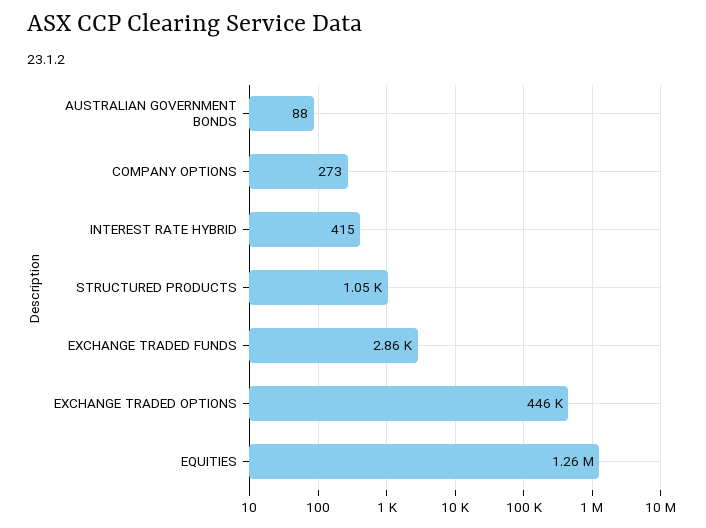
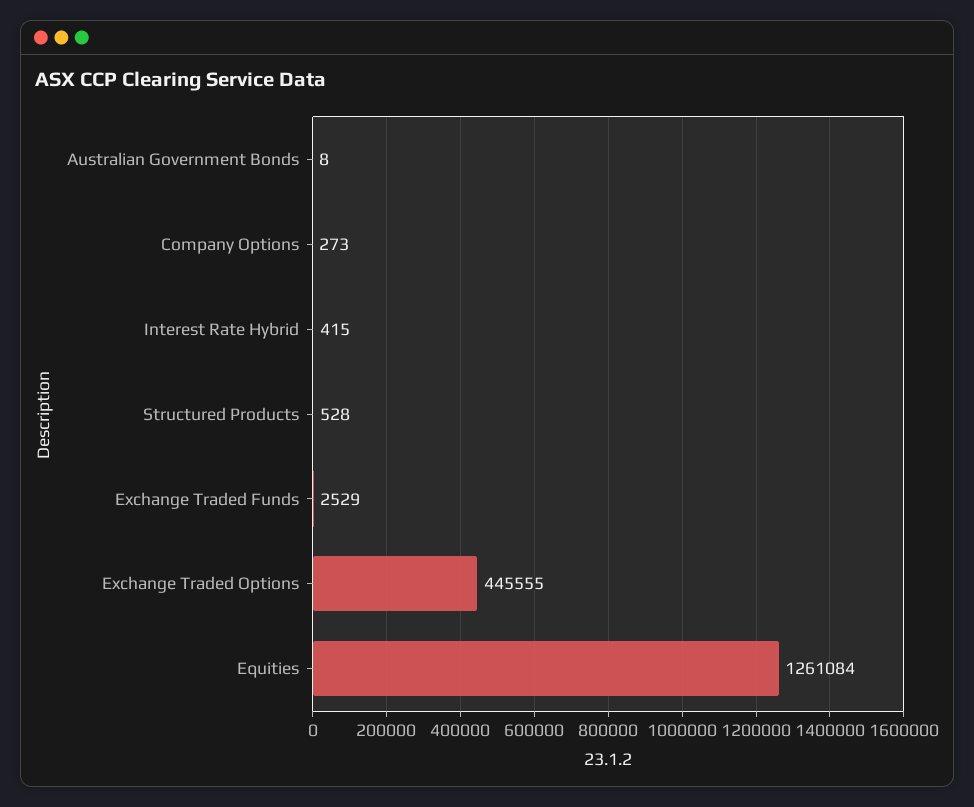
  {
-   "AUSTRALIAN GOVERNMENT BONDS": 88,
+   "AUSTRALIAN GOVERNMENT BONDS": 8,
    "COMPANY OPTIONS": 273,
    "INTEREST RATE HYBRID": 415,
-   "STRUCTURED PRODUCTS": 1050,
+   "STRUCTURED PRODUCTS": 528,
-   "EXCHANGE TRADED FUNDS": 2860,
+   "EXCHANGE TRADED FUNDS": 2529,
    "EXCHANGE TRADED OPTIONS": 445555,
    "EQUITIES": 1261084
  }

